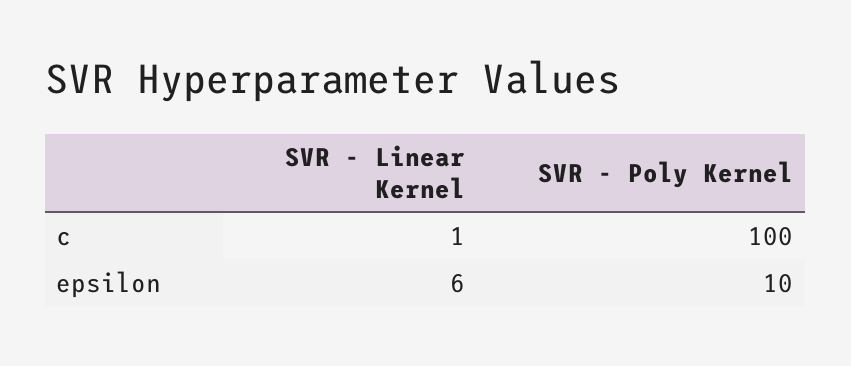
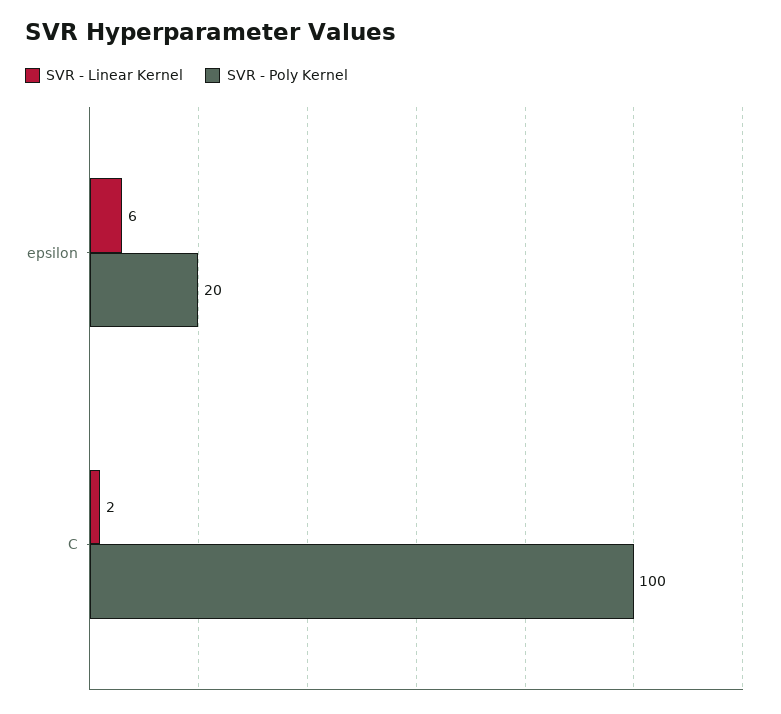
  {
    "SVR - Linear Kernel": {
-     "c": 1,
+     "c": 2,
      "epsilon": 6
    },
    "SVR - Poly Kernel": {
      "c": 100,
-     "epsilon": 10
+     "epsilon": 20
    }
  }

